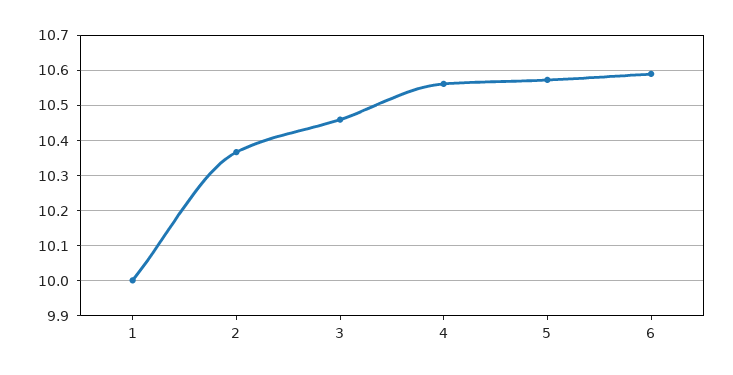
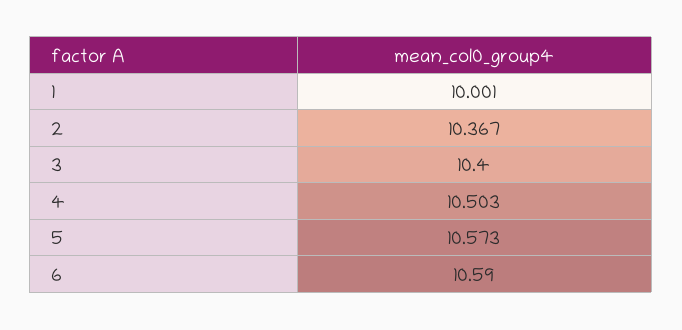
  {
    "1": 10.001,
    "2": 10.367,
-   "3": 10.46,
+   "3": 10.4,
-   "4": 10.56,
+   "4": 10.503,
    "5": 10.573,
    "6": 10.59
  }

